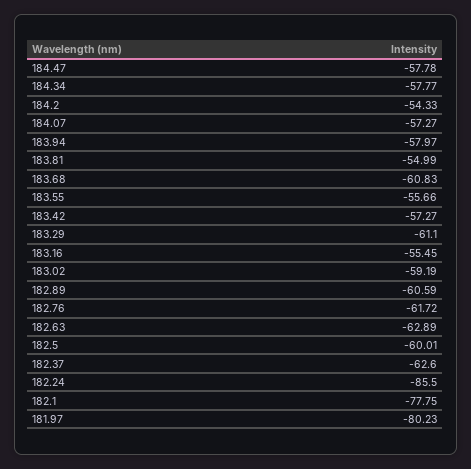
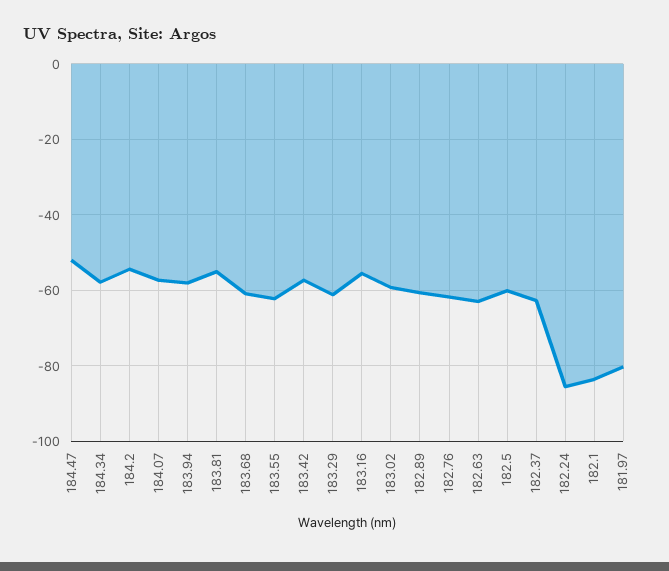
  {
-   "184.47": -57.78,
+   "184.47": -52,
    "184.34": -57.77,
    "184.2": -54.33,
    "184.07": -57.27,
    "183.94": -57.97,
    "183.81": -54.99,
    "183.68": -60.83,
-   "183.55": -55.66,
+   "183.55": -62,
    "183.42": -57.27,
    "183.29": -61.1,
    "183.16": -55.45,
    "183.02": -59.19,
    "182.89": -60.59,
    "182.76": -61.72,
    "182.63": -62.89,
    "182.5": -60.01,
    "182.37": -62.6,
    "182.24": -85.5,
-   "182.1": -77.75,
+   "182.1": -84,
    "181.97": -80.23
  }

